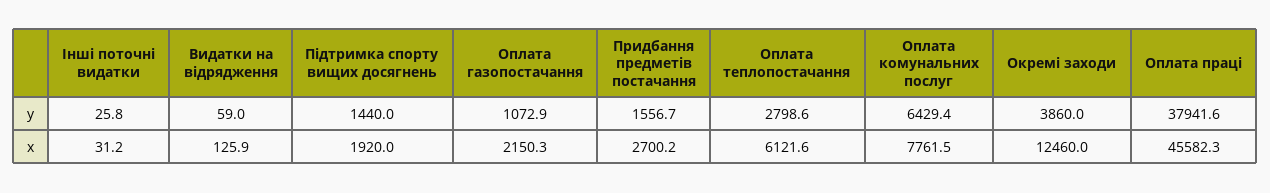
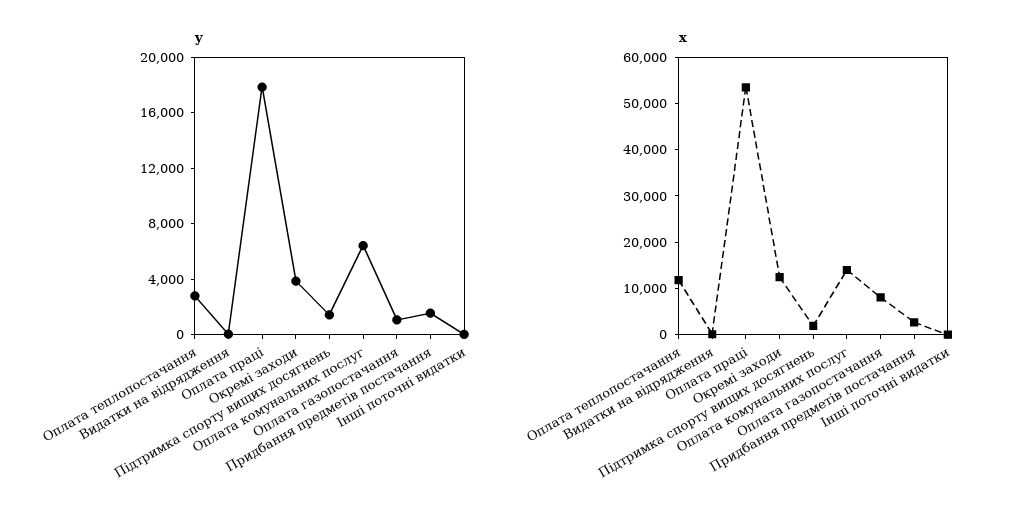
  {
    "y": {
      "Інші поточні видатки": 25.8,
      "Видатки на відрядження": 59,
      "Підтримка спорту вищих досягнень": 1440,
      "Оплата газопостачання": 1072.9,
      "Придбання предметів постачання": 1556.7,
      "Оплата теплопостачання": 2798.6,
      "Оплата комунальних послуг": 6429.4,
      "Окремі заходи": 3860,
-     "Оплата праці": 37941.6
+     "Оплата праці": 18000
    },
    "x": {
      "Інші поточні видатки": 31.2,
      "Видатки на відрядження": 125.9,
      "Підтримка спорту вищих досягнень": 1920,
-     "Оплата газопостачання": 2150.3,
+     "Оплата газопостачання": 8000,
      "Придбання предметів постачання": 2700.2,
-     "Оплата теплопостачання": 6121.6,
+     "Оплата теплопостачання": 12000,
-     "Оплата комунальних послуг": 7761.5,
+     "Оплата комунальних послуг": 14000,
      "Окремі заходи": 12460,
-     "Оплата праці": 45582.3
+     "Оплата праці": 54000
    }
  }

